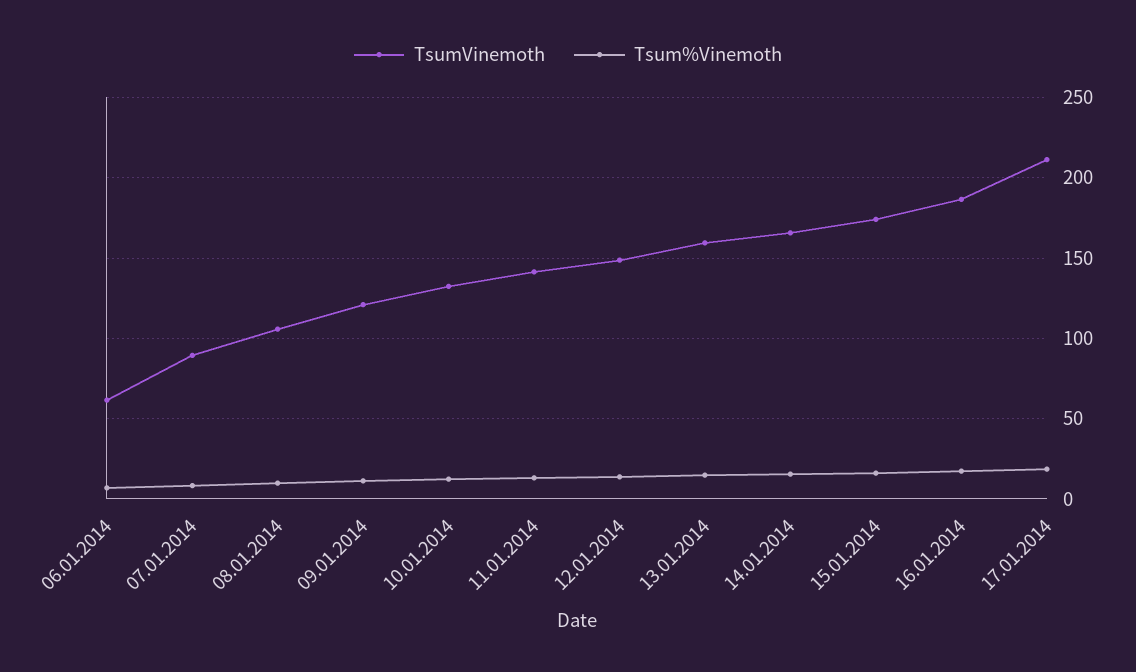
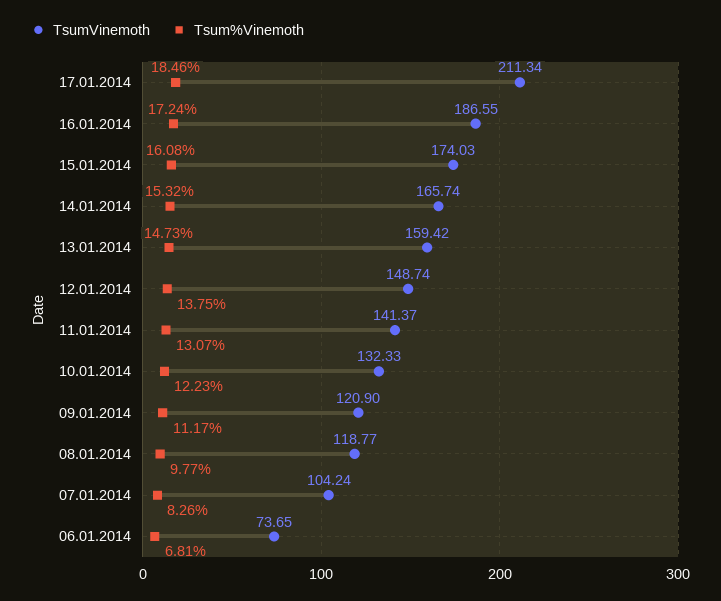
  {
    "TsumVinemoth": {
-     "06.01.2014": 60,
+     "06.01.2014": 73.65,
-     "07.01.2014": 90,
+     "07.01.2014": 104.24,
-     "08.01.2014": 105,
+     "08.01.2014": 118.77,
      "09.01.2014": 120.9,
      "10.01.2014": 132.33,
      "11.01.2014": 141.37,
      "12.01.2014": 148.74,
      "13.01.2014": 159.42,
      "14.01.2014": 165.74,
      "15.01.2014": 174.03,
      "16.01.2014": 186.55,
      "17.01.2014": 211.34
    },
    "Tsum%Vinemoth": {
      "06.01.2014": 6.81,
      "07.01.2014": 8.26,
      "08.01.2014": 9.77,
      "09.01.2014": 11.17,
      "10.01.2014": 12.23,
      "11.01.2014": 13.07,
      "12.01.2014": 13.75,
      "13.01.2014": 14.73,
      "14.01.2014": 15.32,
      "15.01.2014": 16.08,
      "16.01.2014": 17.24,
      "17.01.2014": 18.46
    }
  }

